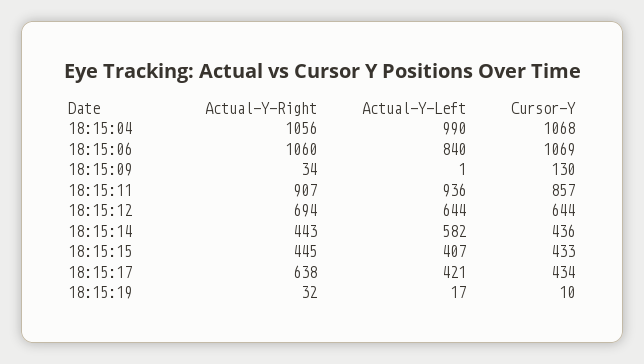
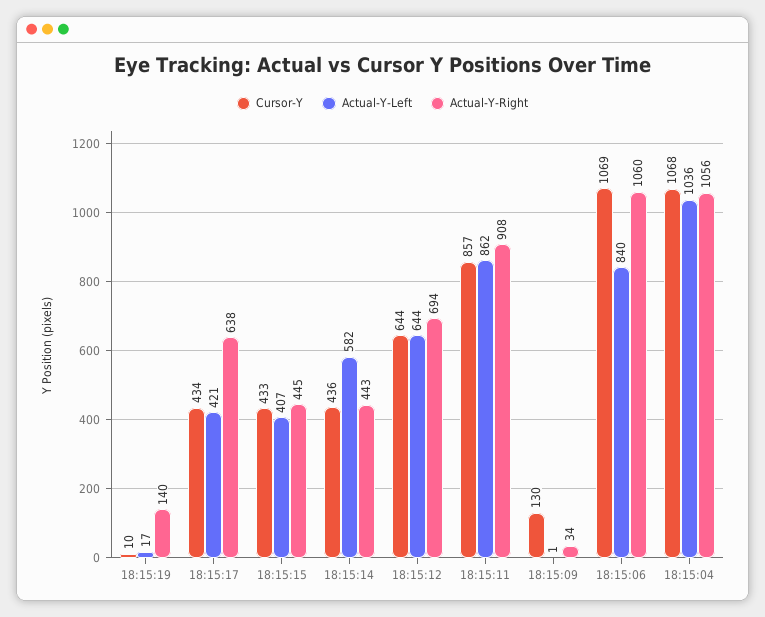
  {
    "Actual-Y-Right": {
      "18:15:04": 1056,
      "18:15:06": 1060,
      "18:15:09": 34,
-     "18:15:11": 907,
+     "18:15:11": 908,
      "18:15:12": 694,
      "18:15:14": 443,
      "18:15:15": 445,
      "18:15:17": 638,
-     "18:15:19": 32
+     "18:15:19": 140
    },
    "Actual-Y-Left": {
-     "18:15:04": 990,
+     "18:15:04": 1036,
      "18:15:06": 840,
      "18:15:09": 1,
-     "18:15:11": 936,
+     "18:15:11": 862,
      "18:15:12": 644,
      "18:15:14": 582,
      "18:15:15": 407,
      "18:15:17": 421,
      "18:15:19": 17
    },
    "Cursor-Y": {
      "18:15:04": 1068,
      "18:15:06": 1069,
      "18:15:09": 130,
      "18:15:11": 857,
      "18:15:12": 644,
      "18:15:14": 436,
      "18:15:15": 433,
      "18:15:17": 434,
      "18:15:19": 10
    }
  }

